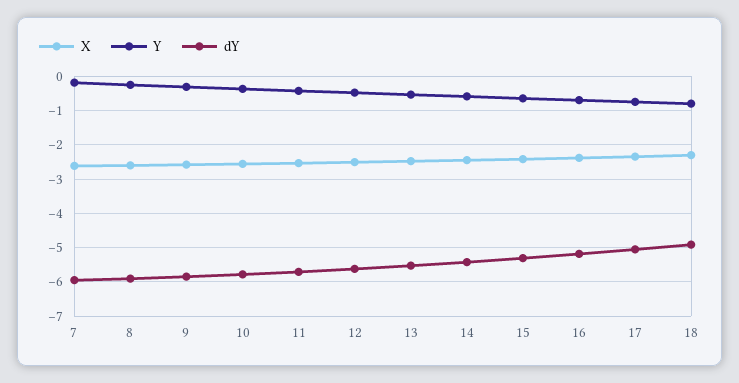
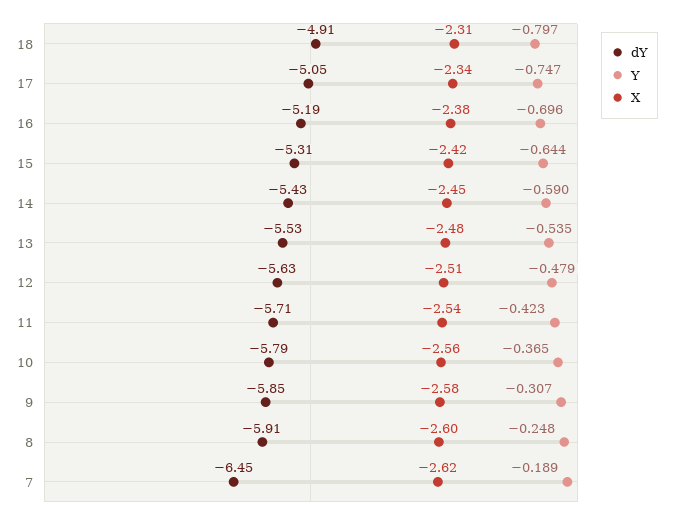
  {
    "X": {
      "7": -2.62,
      "8": -2.6,
      "9": -2.58,
      "10": -2.56,
      "11": -2.54,
      "12": -2.51,
      "13": -2.48,
      "14": -2.45,
      "15": -2.42,
      "16": -2.38,
      "17": -2.34,
      "18": -2.31
    },
    "Y": {
      "7": -0.189,
      "8": -0.248,
      "9": -0.307,
      "10": -0.365,
      "11": -0.423,
      "12": -0.479,
      "13": -0.535,
      "14": -0.59,
      "15": -0.644,
      "16": -0.696,
      "17": -0.747,
      "18": -0.797
    },
    "dY": {
-     "7": -6,
+     "7": -6.45,
      "8": -5.91,
      "9": -5.85,
      "10": -5.79,
      "11": -5.71,
      "12": -5.63,
      "13": -5.53,
      "14": -5.43,
      "15": -5.31,
      "16": -5.19,
      "17": -5.05,
      "18": -4.91
    }
  }

